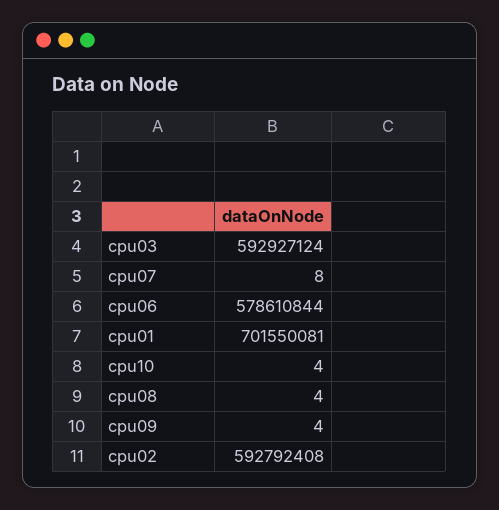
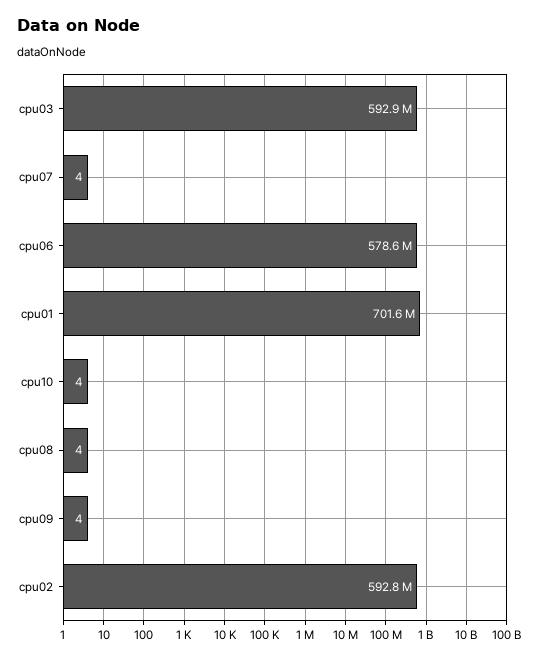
  {
    "cpu03": 592927124,
-   "cpu07": 8,
+   "cpu07": 4,
    "cpu06": 578610844,
    "cpu01": 701550081,
    "cpu10": 4,
    "cpu08": 4,
    "cpu09": 4,
    "cpu02": 592792408
  }

